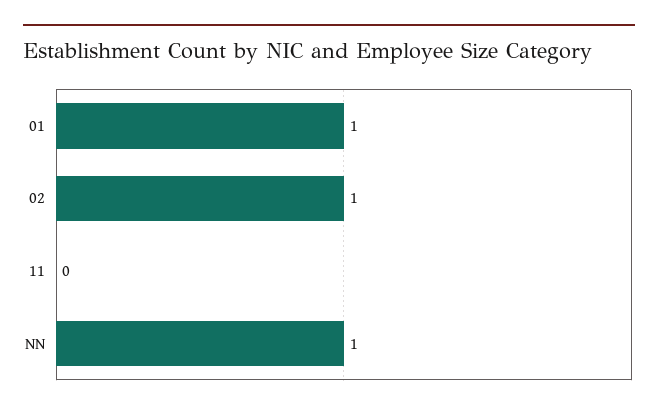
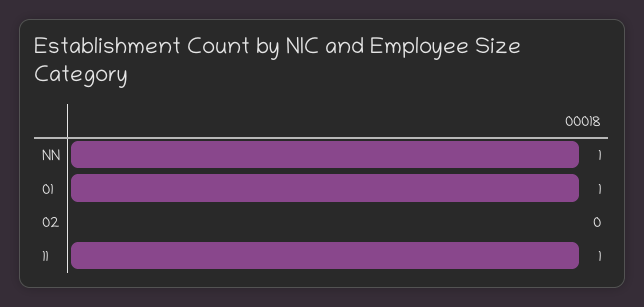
  {
    "01": 1,
-   "02": 1,
+   "02": 0,
-   "11": 0,
+   "11": 1,
    "NN": 1
  }

